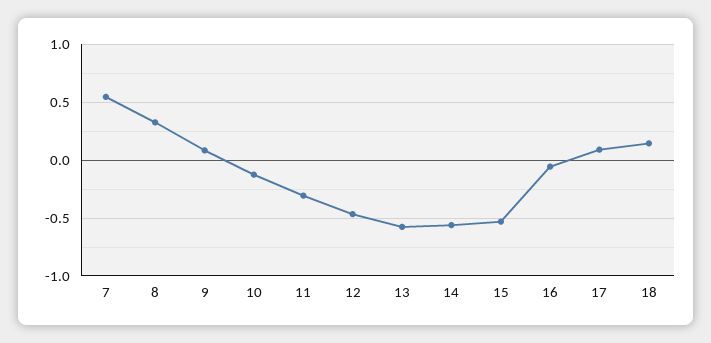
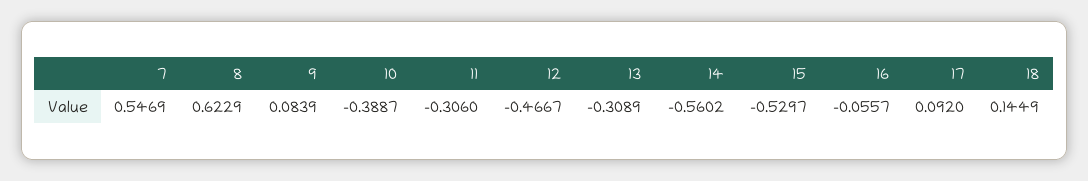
  {
    "7": 0.5469,
-   "8": 0.3,
+   "8": 0.6229,
    "9": 0.0839,
-   "10": -0.1,
+   "10": -0.3887,
    "11": -0.306,
    "12": -0.4667,
-   "13": -0.6,
+   "13": -0.3089,
    "14": -0.5602,
    "15": -0.5297,
    "16": -0.0557,
    "17": 0.092,
    "18": 0.1449
  }

